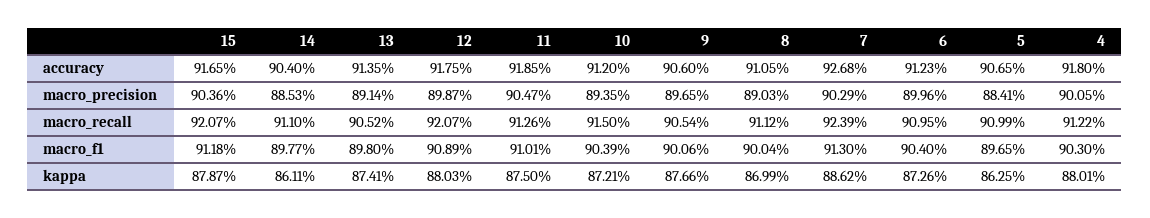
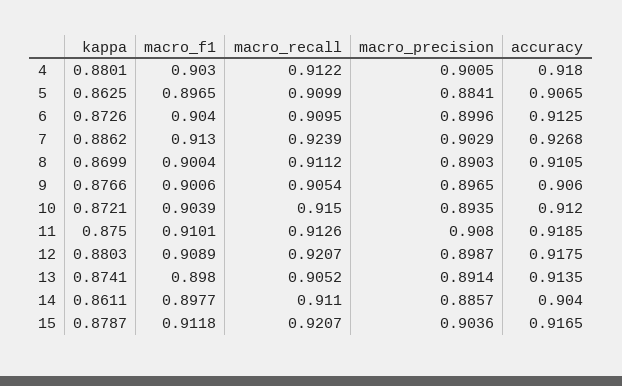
  {
    "15": {
      "accuracy": 0.9165,
      "macro_precision": 0.9036,
      "macro_recall": 0.9207,
      "macro_f1": 0.9118,
      "kappa": 0.8787
    },
    "14": {
      "accuracy": 0.904,
-     "macro_precision": 0.8853,
+     "macro_precision": 0.8857,
      "macro_recall": 0.911,
      "macro_f1": 0.8977,
      "kappa": 0.8611
    },
    "13": {
      "accuracy": 0.9135,
      "macro_precision": 0.8914,
      "macro_recall": 0.9052,
      "macro_f1": 0.898,
      "kappa": 0.8741
    },
    "12": {
      "accuracy": 0.9175,
      "macro_precision": 0.8987,
      "macro_recall": 0.9207,
      "macro_f1": 0.9089,
      "kappa": 0.8803
    },
    "11": {
      "accuracy": 0.9185,
-     "macro_precision": 0.9047,
+     "macro_precision": 0.908,
      "macro_recall": 0.9126,
      "macro_f1": 0.9101,
      "kappa": 0.875
    },
    "10": {
      "accuracy": 0.912,
      "macro_precision": 0.8935,
      "macro_recall": 0.915,
      "macro_f1": 0.9039,
      "kappa": 0.8721
    },
    "9": {
      "accuracy": 0.906,
      "macro_precision": 0.8965,
      "macro_recall": 0.9054,
      "macro_f1": 0.9006,
      "kappa": 0.8766
    },
    "8": {
      "accuracy": 0.9105,
      "macro_precision": 0.8903,
      "macro_recall": 0.9112,
      "macro_f1": 0.9004,
      "kappa": 0.8699
    },
    "7": {
      "accuracy": 0.9268,
      "macro_precision": 0.9029,
      "macro_recall": 0.9239,
      "macro_f1": 0.913,
      "kappa": 0.8862
    },
    "6": {
-     "accuracy": 0.9123,
+     "accuracy": 0.9125,
      "macro_precision": 0.8996,
      "macro_recall": 0.9095,
      "macro_f1": 0.904,
      "kappa": 0.8726
    },
    "5": {
      "accuracy": 0.9065,
      "macro_precision": 0.8841,
      "macro_recall": 0.9099,
      "macro_f1": 0.8965,
      "kappa": 0.8625
    },
    "4": {
      "accuracy": 0.918,
      "macro_precision": 0.9005,
      "macro_recall": 0.9122,
      "macro_f1": 0.903,
      "kappa": 0.8801
    }
  }

